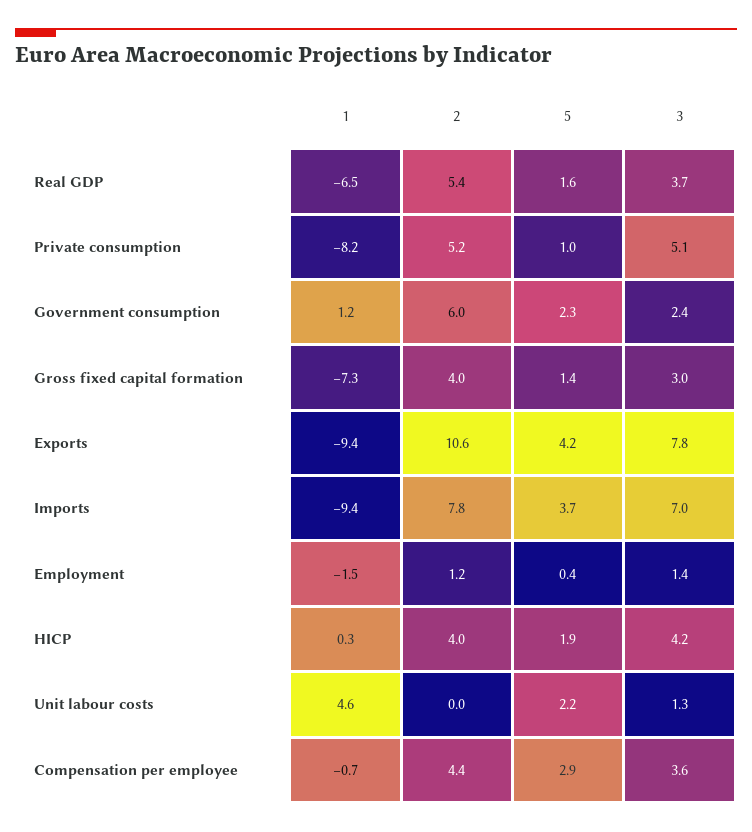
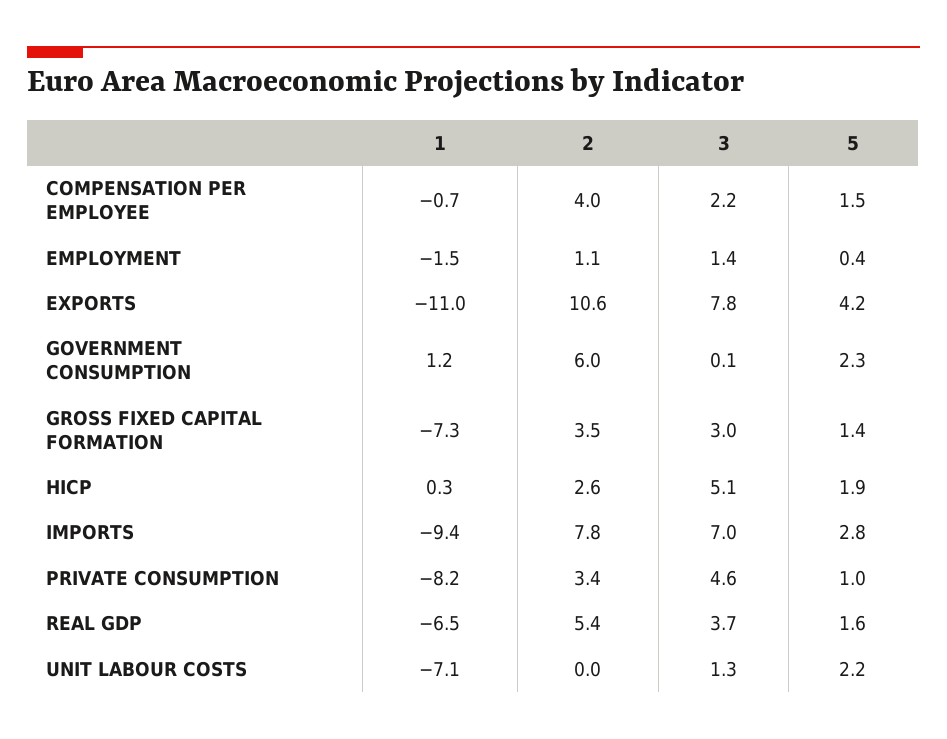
  {
    "1": {
      "Real GDP": -6.5,
      "Private consumption": -8.2,
      "Government consumption": 1.2,
      "Gross fixed capital formation": -7.3,
-     "Exports": -9.4,
+     "Exports": -11,
      "Imports": -9.4,
      "Employment": -1.5,
      "HICP": 0.3,
-     "Unit labour costs": 4.6,
+     "Unit labour costs": -7.1,
      "Compensation per employee": -0.7
    },
    "2": {
      "Real GDP": 5.4,
-     "Private consumption": 5.2,
+     "Private consumption": 3.4,
      "Government consumption": 6,
-     "Gross fixed capital formation": 4,
+     "Gross fixed capital formation": 3.5,
      "Exports": 10.6,
      "Imports": 7.8,
-     "Employment": 1.2,
+     "Employment": 1.1,
-     "HICP": 4,
+     "HICP": 2.6,
      "Unit labour costs": 0,
-     "Compensation per employee": 4.4
+     "Compensation per employee": 4
    },
    "5": {
      "Real GDP": 1.6,
      "Private consumption": 1,
      "Government consumption": 2.3,
      "Gross fixed capital formation": 1.4,
      "Exports": 4.2,
-     "Imports": 3.7,
+     "Imports": 2.8,
      "Employment": 0.4,
      "HICP": 1.9,
      "Unit labour costs": 2.2,
-     "Compensation per employee": 2.9
+     "Compensation per employee": 1.5
    },
    "3": {
      "Real GDP": 3.7,
-     "Private consumption": 5.1,
+     "Private consumption": 4.6,
-     "Government consumption": 2.4,
+     "Government consumption": 0.1,
      "Gross fixed capital formation": 3,
      "Exports": 7.8,
      "Imports": 7,
      "Employment": 1.4,
-     "HICP": 4.2,
+     "HICP": 5.1,
      "Unit labour costs": 1.3,
-     "Compensation per employee": 3.6
+     "Compensation per employee": 2.2
    }
  }

